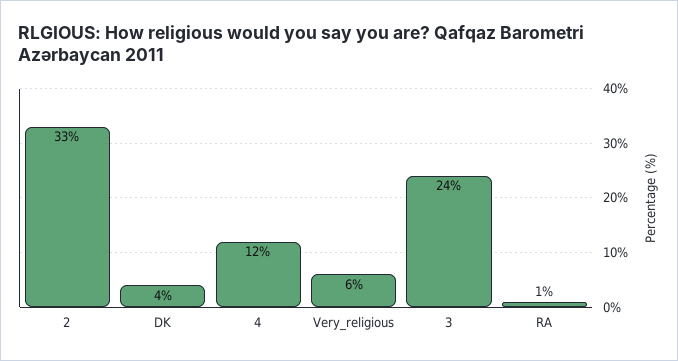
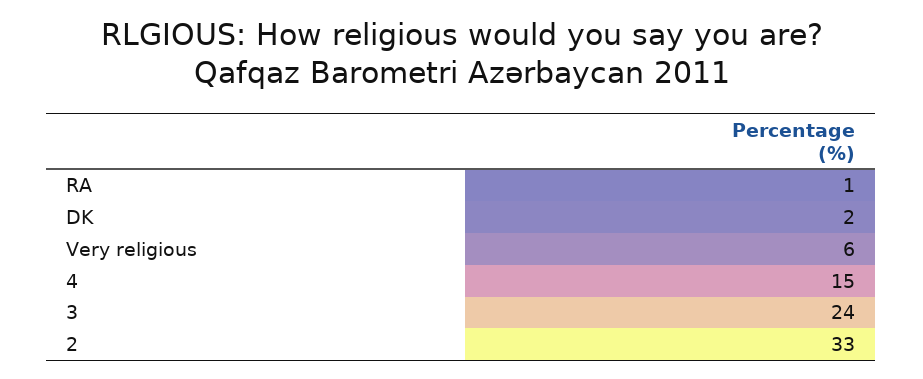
  {
    "2": 33,
-   "DK": 4,
+   "DK": 2,
-   "4": 12,
+   "4": 15,
    "Very_religious": 6,
    "3": 24,
    "RA": 1
  }

